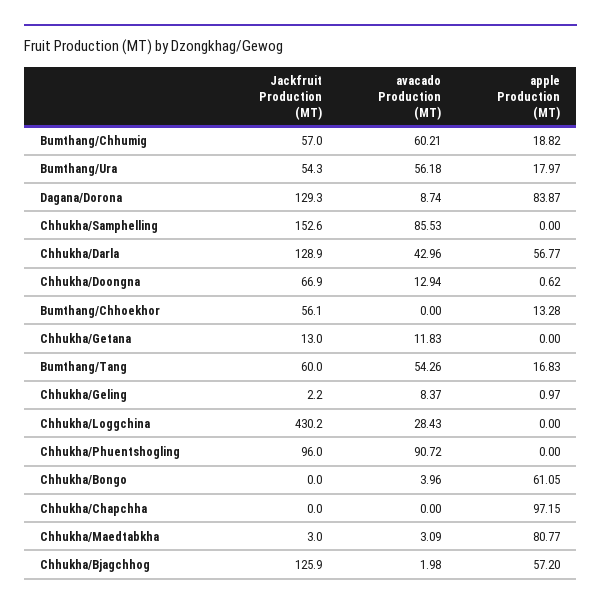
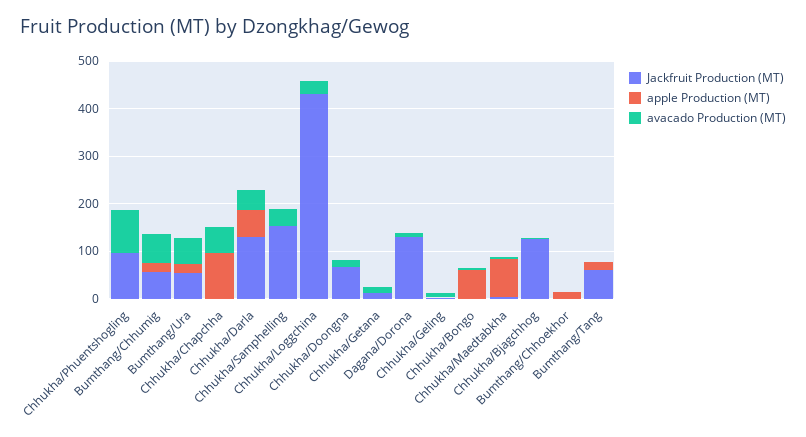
  {
    "Jackfruit Production (MT)": {
      "Bumthang/Chhumig": 57,
      "Bumthang/Ura": 54.3,
      "Dagana/Dorona": 129.3,
      "Chhukha/Samphelling": 152.6,
      "Chhukha/Darla": 128.9,
      "Chhukha/Doongna": 66.9,
-     "Bumthang/Chhoekhor": 56.1,
+     "Bumthang/Chhoekhor": 0,
      "Chhukha/Getana": 13,
      "Bumthang/Tang": 60,
      "Chhukha/Geling": 2.2,
      "Chhukha/Loggchina": 430.2,
      "Chhukha/Phuentshogling": 96,
      "Chhukha/Bongo": 0,
      "Chhukha/Chapchha": 0,
      "Chhukha/Maedtabkha": 3,
      "Chhukha/Bjagchhog": 125.9
    },
    "avacado Production (MT)": {
      "Bumthang/Chhumig": 60.21,
      "Bumthang/Ura": 56.18,
      "Dagana/Dorona": 8.74,
-     "Chhukha/Samphelling": 85.53,
+     "Chhukha/Samphelling": 40,
      "Chhukha/Darla": 42.96,
      "Chhukha/Doongna": 12.94,
      "Bumthang/Chhoekhor": 0,
      "Chhukha/Getana": 11.83,
-     "Bumthang/Tang": 54.26,
+     "Bumthang/Tang": 0,
      "Chhukha/Geling": 8.37,
      "Chhukha/Loggchina": 28.43,
      "Chhukha/Phuentshogling": 90.72,
      "Chhukha/Bongo": 3.96,
-     "Chhukha/Chapchha": 0,
+     "Chhukha/Chapchha": 60,
      "Chhukha/Maedtabkha": 3.09,
      "Chhukha/Bjagchhog": 1.98
    },
    "apple Production (MT)": {
      "Bumthang/Chhumig": 18.82,
      "Bumthang/Ura": 17.97,
-     "Dagana/Dorona": 83.87,
+     "Dagana/Dorona": 0,
      "Chhukha/Samphelling": 0,
      "Chhukha/Darla": 56.77,
      "Chhukha/Doongna": 0.62,
      "Bumthang/Chhoekhor": 13.28,
      "Chhukha/Getana": 0,
      "Bumthang/Tang": 16.83,
      "Chhukha/Geling": 0.97,
      "Chhukha/Loggchina": 0,
      "Chhukha/Phuentshogling": 0,
      "Chhukha/Bongo": 61.05,
      "Chhukha/Chapchha": 97.15,
      "Chhukha/Maedtabkha": 80.77,
-     "Chhukha/Bjagchhog": 57.2
+     "Chhukha/Bjagchhog": 0
    }
  }

